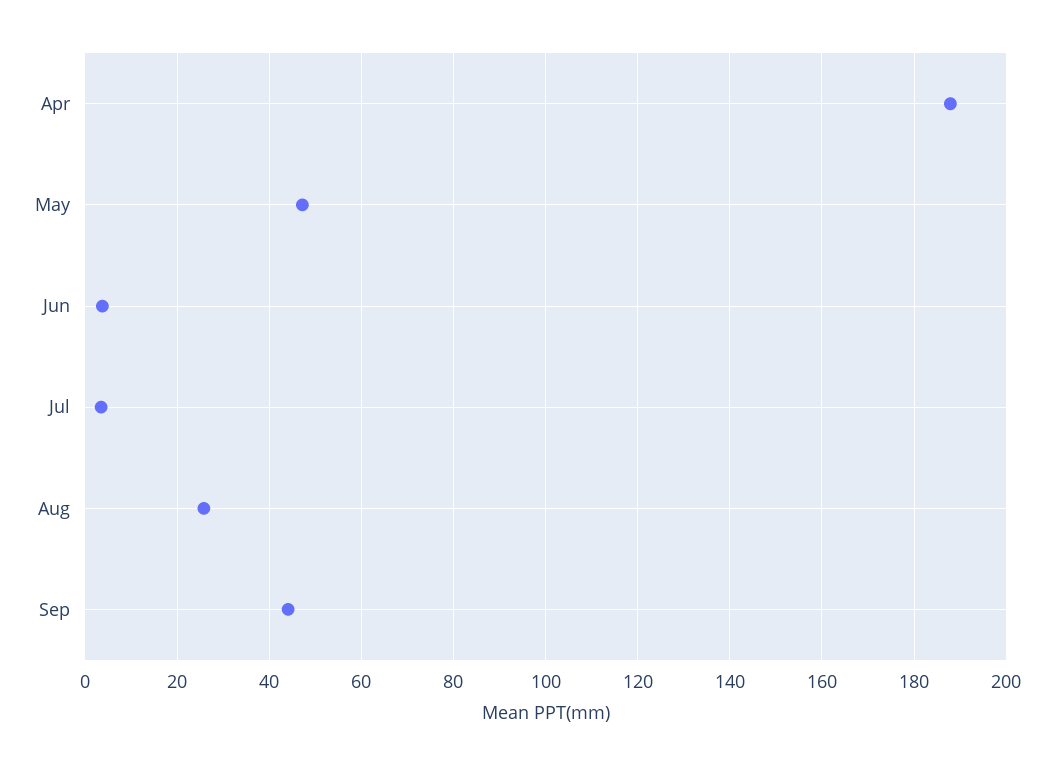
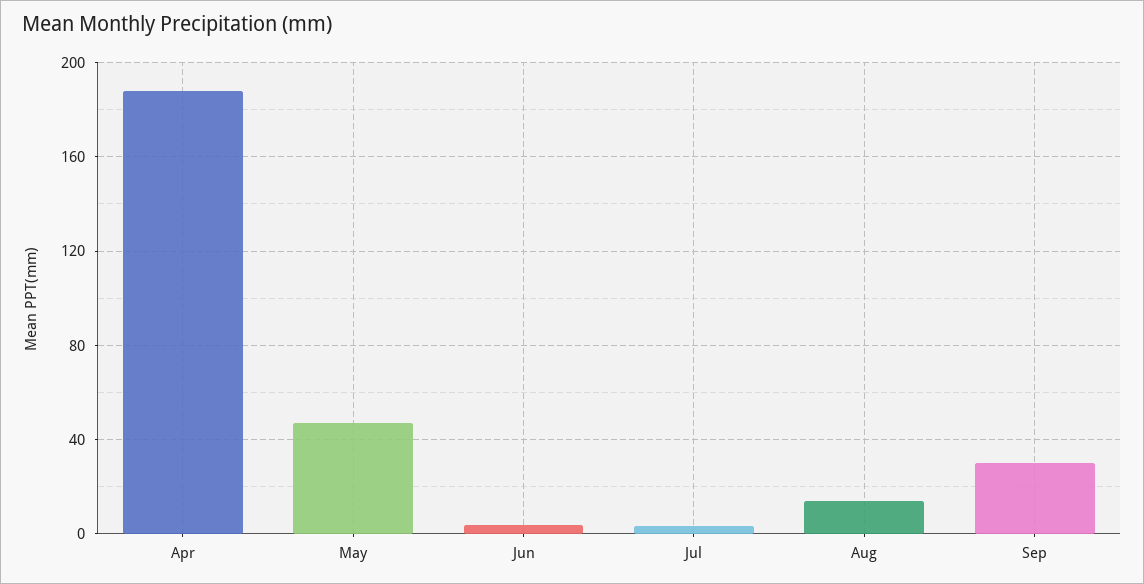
  {
    "Apr": 188,
    "May": 48,
    "Jun": 4,
    "Jul": 4,
-   "Aug": 26,
+   "Aug": 15,
-   "Sep": 44
+   "Sep": 30
  }

